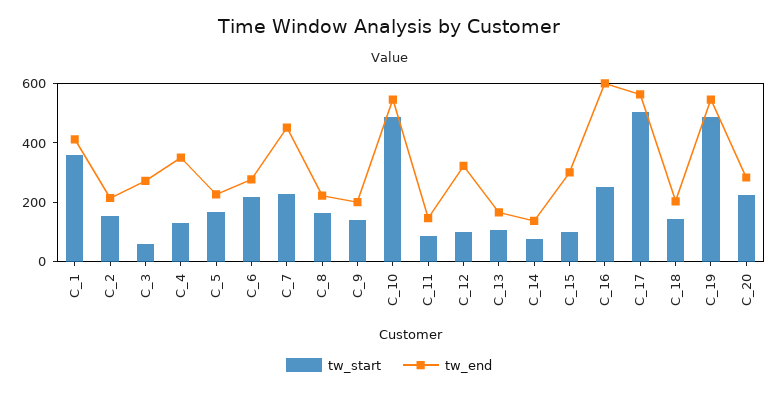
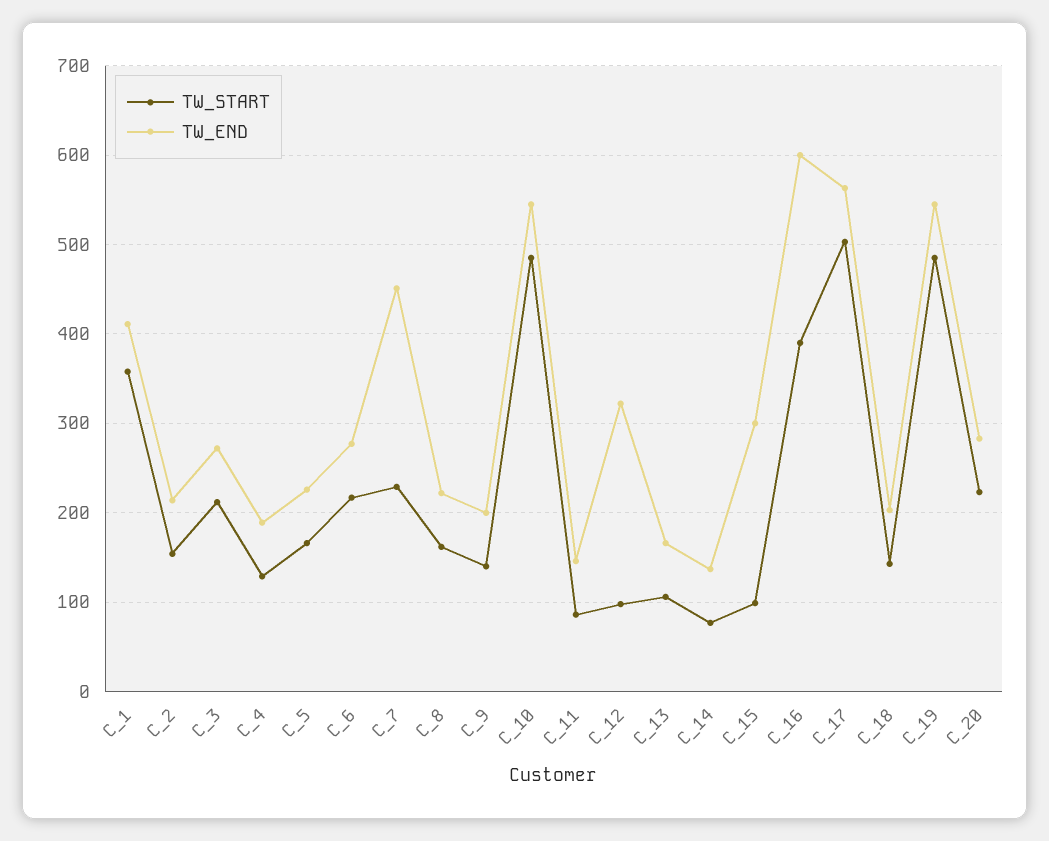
  {
    "tw_start": {
      "C_1": 360,
      "C_2": 150,
-     "C_3": 50,
+     "C_3": 210,
      "C_4": 130,
      "C_5": 170,
      "C_6": 220,
      "C_7": 230,
      "C_8": 160,
      "C_9": 140,
      "C_10": 490,
      "C_11": 90,
      "C_12": 100,
      "C_13": 110,
      "C_14": 80,
      "C_15": 100,
-     "C_16": 250,
+     "C_16": 390,
      "C_17": 500,
      "C_18": 140,
      "C_19": 490,
      "C_20": 220
    },
    "tw_end": {
      "C_1": 410,
      "C_2": 210,
      "C_3": 270,
-     "C_4": 350,
+     "C_4": 190,
      "C_5": 230,
      "C_6": 280,
      "C_7": 450,
      "C_8": 220,
      "C_9": 200,
      "C_10": 550,
      "C_11": 150,
      "C_12": 320,
      "C_13": 170,
      "C_14": 140,
      "C_15": 300,
      "C_16": 600,
      "C_17": 560,
      "C_18": 200,
      "C_19": 550,
      "C_20": 280
    }
  }

